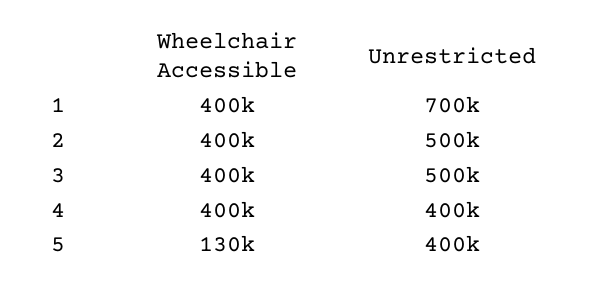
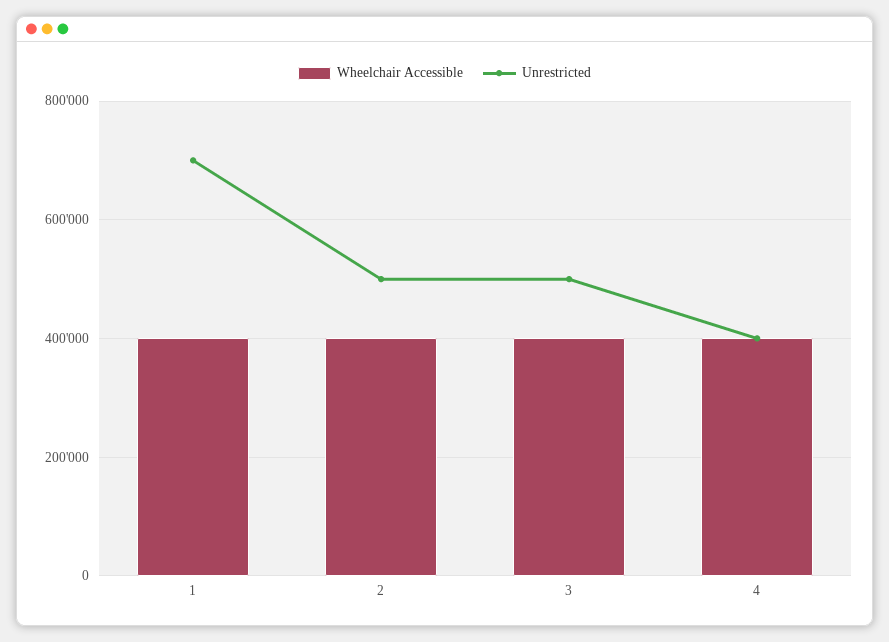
  {
    "Wheelchair Accessible": {
      "1": 400000,
      "2": 400000,
      "3": 400000,
-     "4": 400000,
+     "4": 400000
-     "5": 130000
    },
    "Unrestricted": {
      "1": 700000,
      "2": 500000,
      "3": 500000,
-     "4": 400000,
+     "4": 400000
-     "5": 400000
    }
  }

